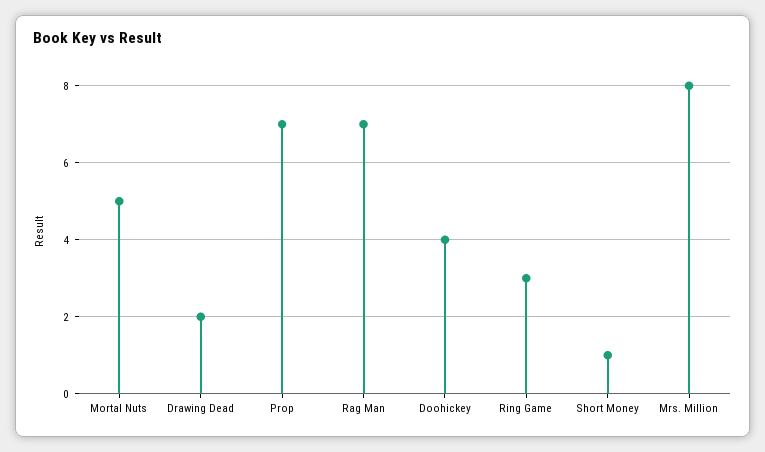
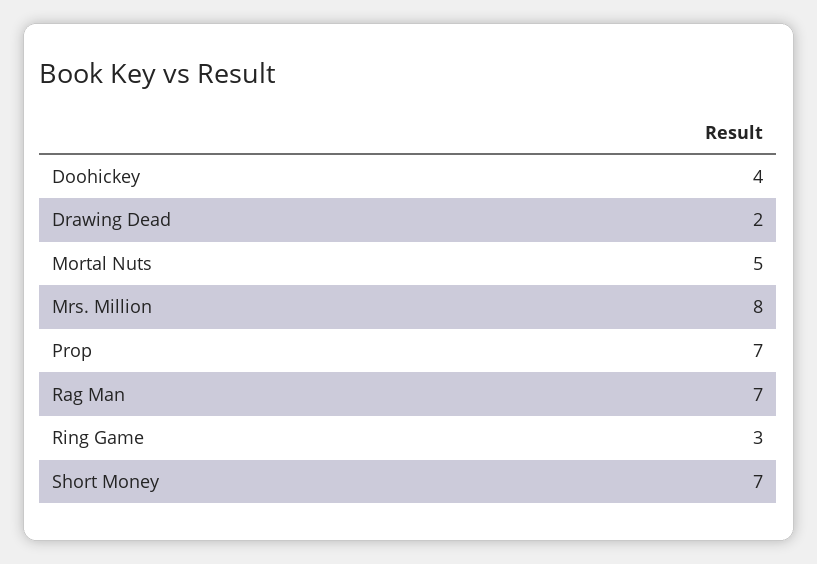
  {
    "Mortal Nuts": 5,
    "Drawing Dead": 2,
    "Prop": 7,
    "Rag Man": 7,
    "Doohickey": 4,
    "Ring Game": 3,
-   "Short Money": 1,
+   "Short Money": 7,
    "Mrs. Million": 8
  }

